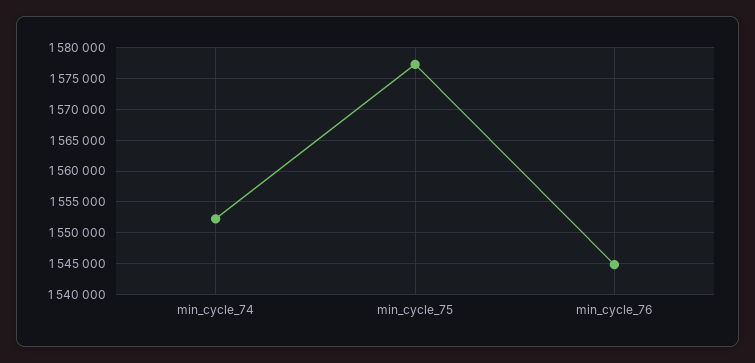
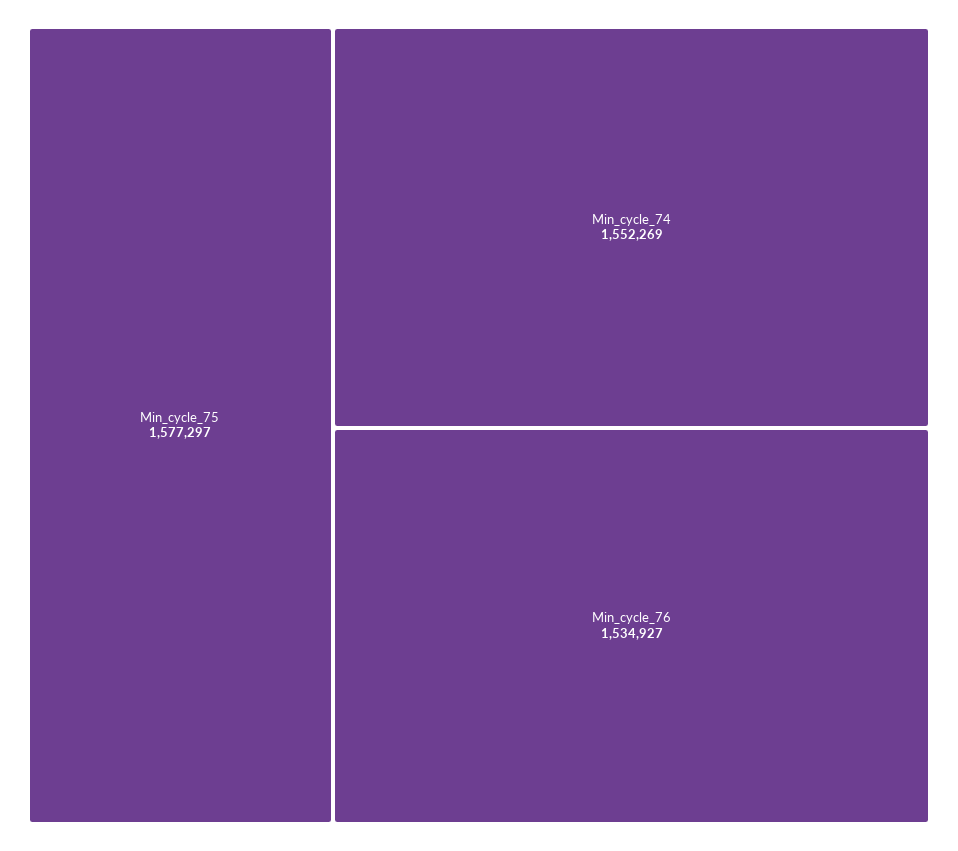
  {
    "min_cycle_74": 1552269,
    "min_cycle_75": 1577297,
-   "min_cycle_76": 1545000
+   "min_cycle_76": 1534927
  }

